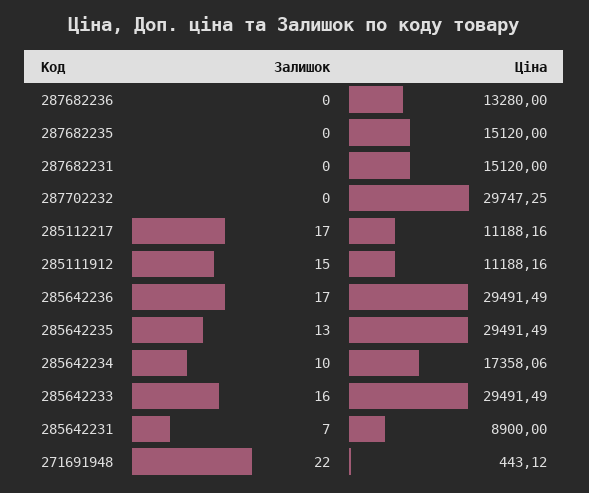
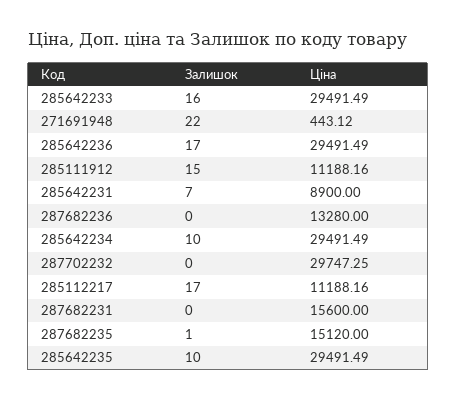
  {
    "Залишок": {
      "287682236": 0,
-     "287682235": 0,
+     "287682235": 1,
      "287682231": 0,
      "287702232": 0,
      "285112217": 17,
      "285111912": 15,
      "285642236": 17,
-     "285642235": 13,
+     "285642235": 10,
      "285642234": 10,
      "285642233": 16,
      "285642231": 7,
      "271691948": 22
    },
    "Ціна": {
      "287682236": 13280,
      "287682235": 15120,
-     "287682231": 15120,
+     "287682231": 15600,
      "287702232": 29747.25,
      "285112217": 11188.16,
      "285111912": 11188.16,
      "285642236": 29491.49,
      "285642235": 29491.49,
-     "285642234": 17358.06,
+     "285642234": 29491.49,
      "285642233": 29491.49,
      "285642231": 8900,
      "271691948": 443.12
    }
  }

